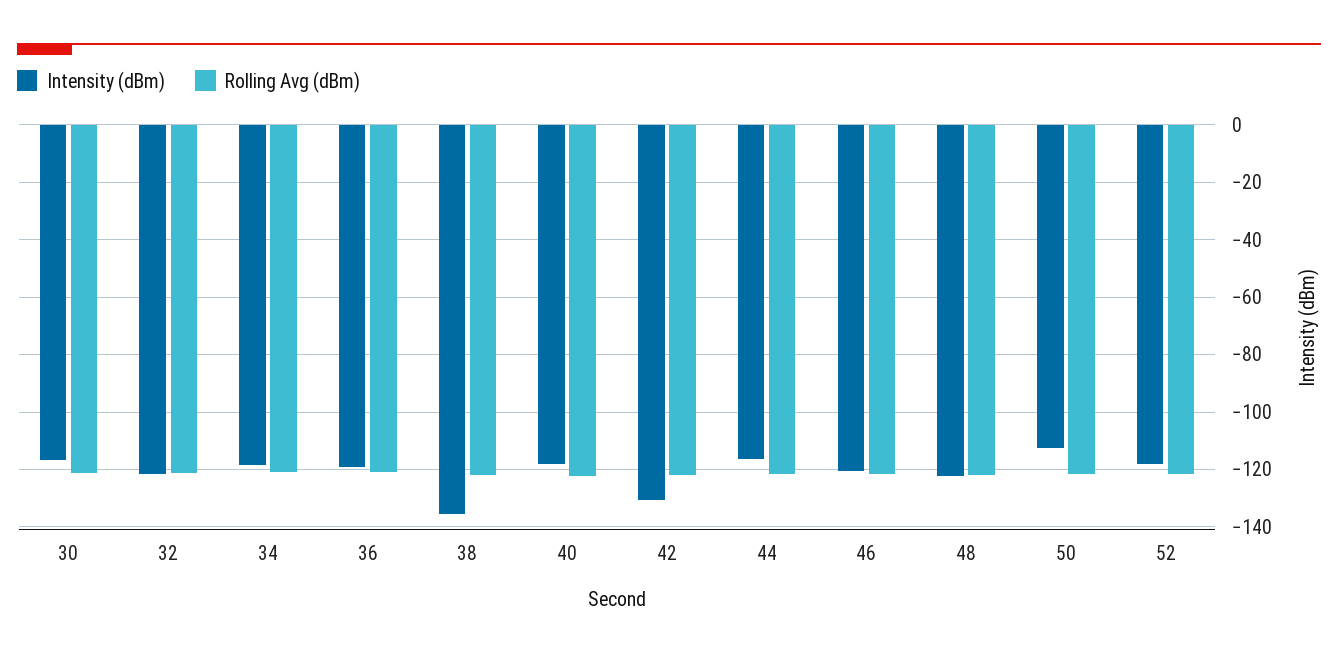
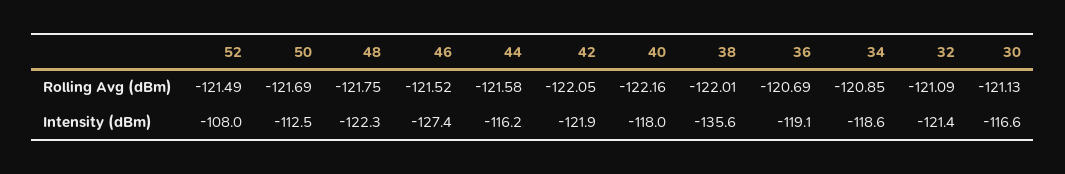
  {
    "Intensity (dBm)": {
      "30": -116.6,
      "32": -121.4,
      "34": -118.6,
      "36": -119.1,
      "38": -135.6,
      "40": -118,
-     "42": -130,
+     "42": -121.9,
      "44": -116.2,
-     "46": -120,
+     "46": -127.4,
      "48": -122.3,
      "50": -112.5,
-     "52": -117.5
+     "52": -108
    },
    "Rolling Avg (dBm)": {
      "30": -121.13,
      "32": -121.09,
      "34": -120.85,
      "36": -120.69,
      "38": -122.01,
      "40": -122.16,
      "42": -122.05,
      "44": -121.58,
      "46": -121.52,
      "48": -121.75,
      "50": -121.69,
      "52": -121.49
    }
  }

